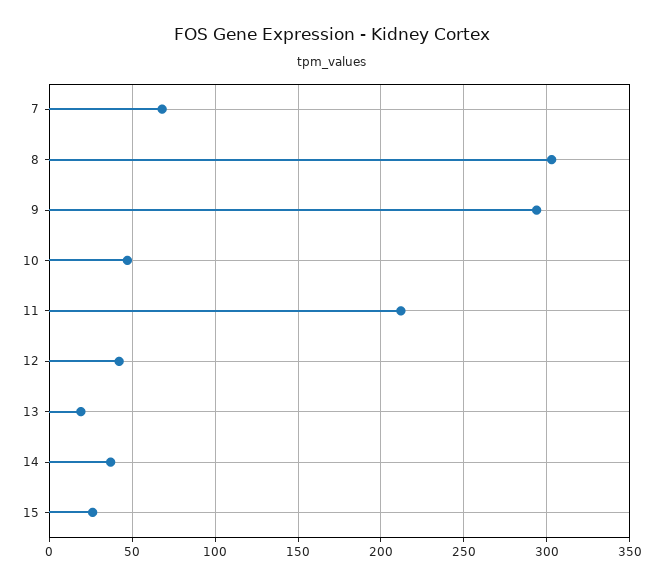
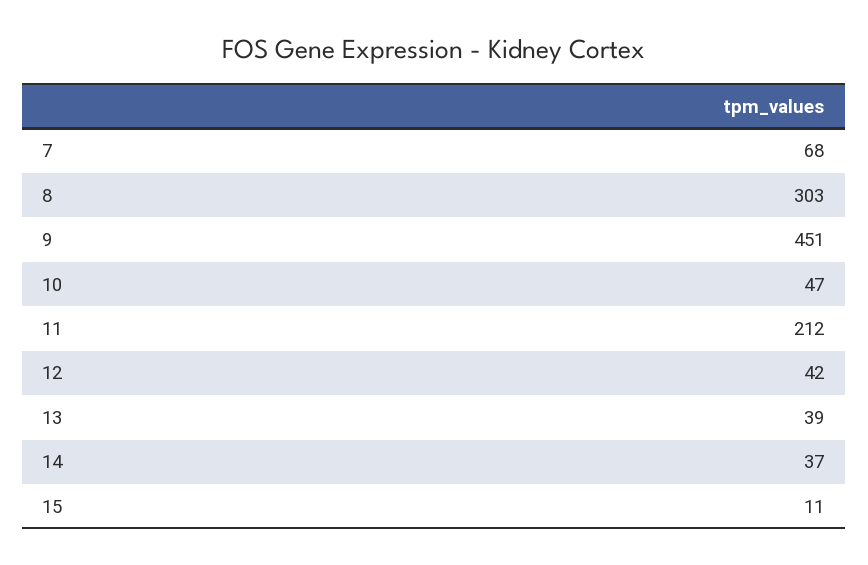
  {
    "7": 68,
    "8": 303,
-   "9": 295,
+   "9": 451,
    "10": 47,
    "11": 212,
    "12": 42,
-   "13": 20,
+   "13": 39,
    "14": 37,
-   "15": 25
+   "15": 11
  }

